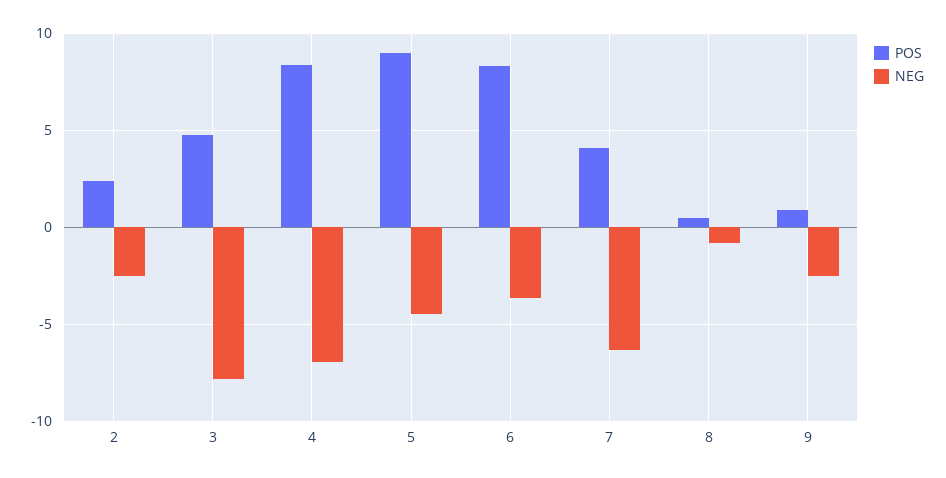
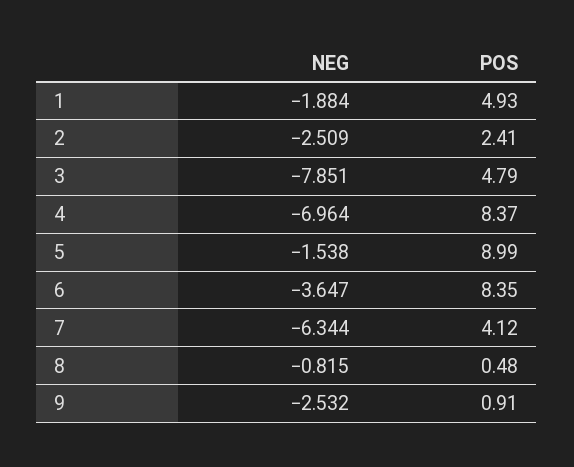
  {
    "POS": {
      "2": 2.41,
      "3": 4.79,
      "4": 8.37,
      "5": 8.99,
      "6": 8.35,
      "7": 4.12,
      "8": 0.48,
-     "9": 0.91
+     "9": 0.91,
+     "1": 4.93
    },
    "NEG": {
      "2": -2.509,
      "3": -7.851,
      "4": -6.964,
-     "5": -4.5,
+     "5": -1.538,
      "6": -3.647,
      "7": -6.344,
      "8": -0.815,
-     "9": -2.532
+     "9": -2.532,
+     "1": -1.884
    }
  }

